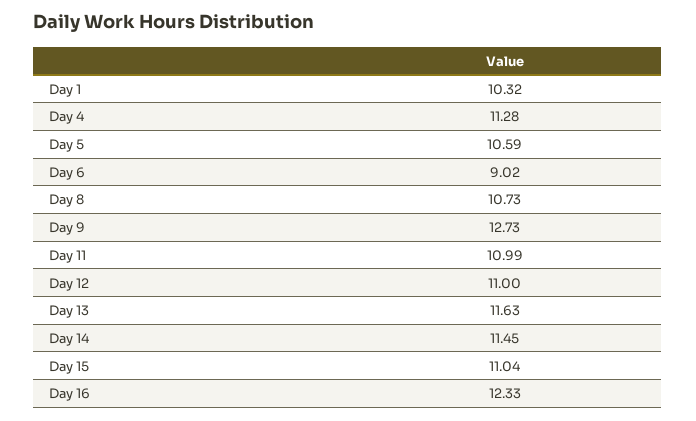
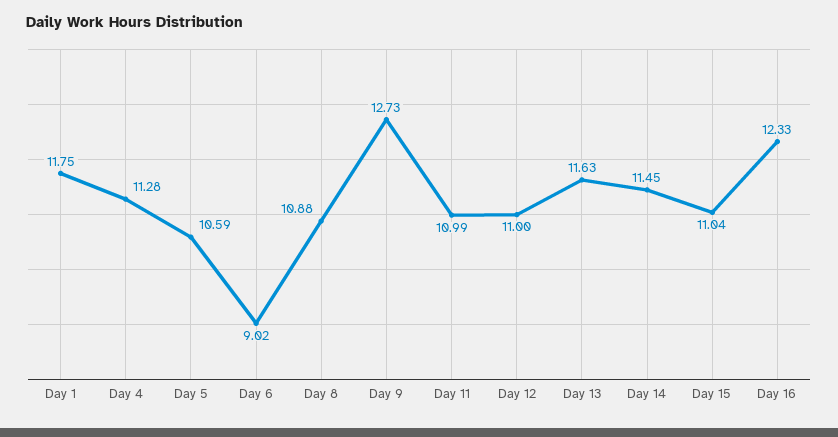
  {
-   "Day 1": 10.32,
+   "Day 1": 11.75,
    "Day 4": 11.28,
    "Day 5": 10.59,
    "Day 6": 9.02,
-   "Day 8": 10.73,
+   "Day 8": 10.88,
    "Day 9": 12.73,
    "Day 11": 10.99,
    "Day 12": 11,
    "Day 13": 11.63,
    "Day 14": 11.45,
    "Day 15": 11.04,
    "Day 16": 12.33
  }

